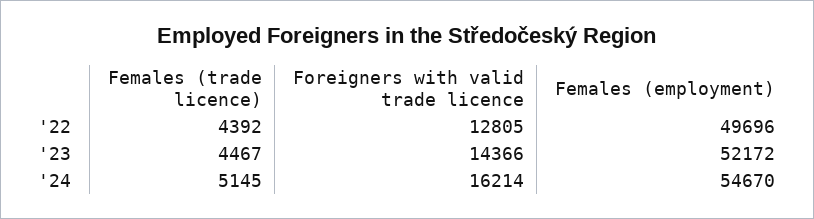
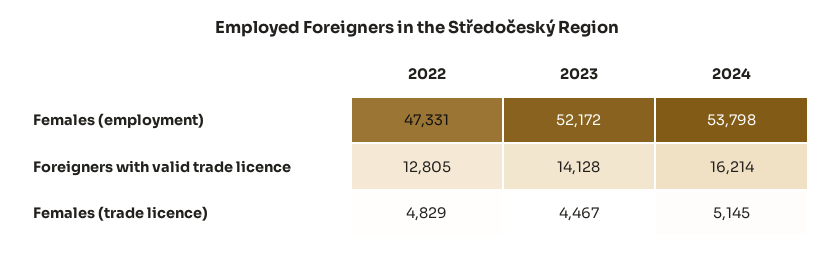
  {
    "Females (trade licence)": {
-     "'22": 4392,
+     "'22": 4829,
      "'23": 4467,
      "'24": 5145
    },
    "Foreigners with valid trade licence": {
      "'22": 12805,
-     "'23": 14366,
+     "'23": 14128,
      "'24": 16214
    },
    "Females (employment)": {
-     "'22": 49696,
+     "'22": 47331,
      "'23": 52172,
-     "'24": 54670
+     "'24": 53798
    }
  }

